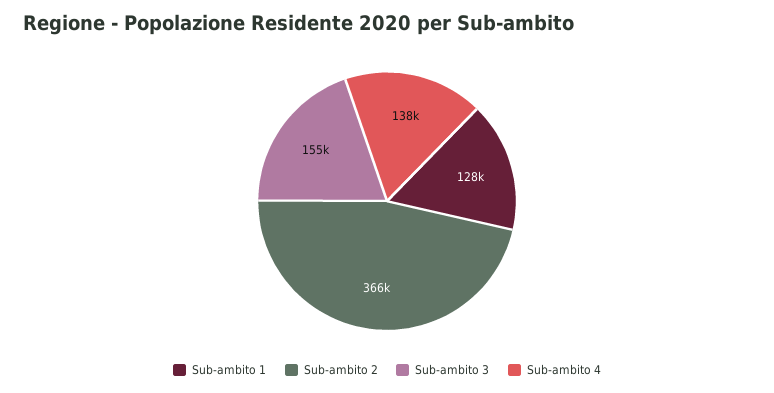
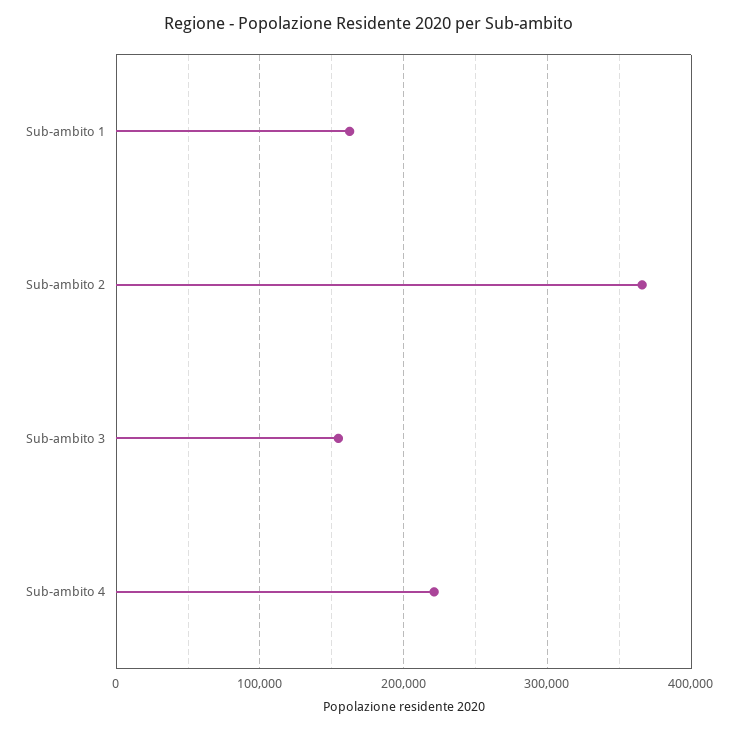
  {
-   "Sub-ambito 1": 128000,
+   "Sub-ambito 1": 160000,
    "Sub-ambito 2": 366000,
    "Sub-ambito 3": 155000,
-   "Sub-ambito 4": 138000
+   "Sub-ambito 4": 220000
  }

